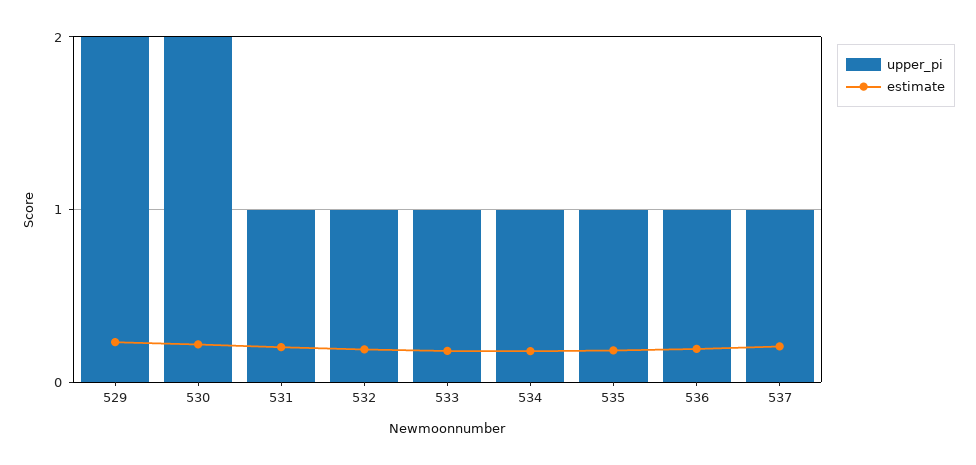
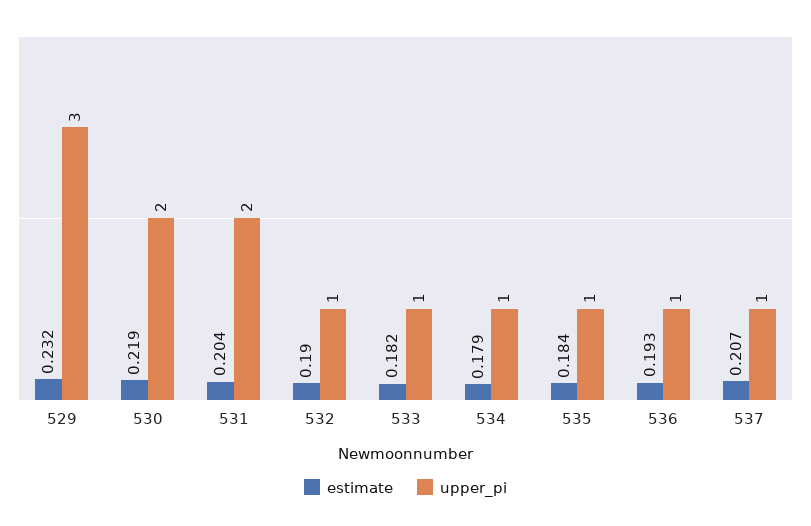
  {
    "upper_pi": {
-     "529": 2,
+     "529": 3,
      "530": 2,
-     "531": 1,
+     "531": 2,
      "532": 1,
      "533": 1,
      "534": 1,
      "535": 1,
      "536": 1,
      "537": 1
    },
    "estimate": {
      "529": 0.232,
      "530": 0.219,
      "531": 0.204,
      "532": 0.19,
      "533": 0.182,
      "534": 0.179,
      "535": 0.184,
      "536": 0.193,
      "537": 0.207
    }
  }

